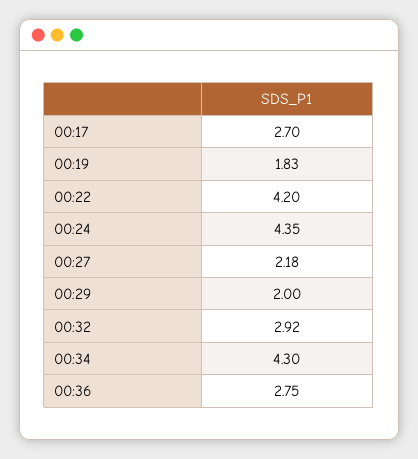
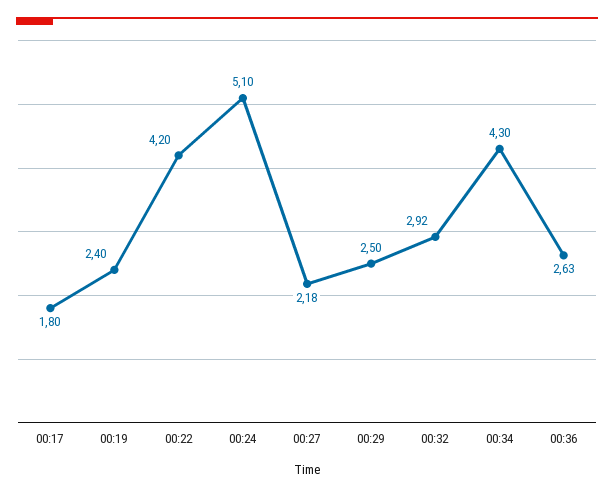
  {
-   "00:17": 2.7,
+   "00:17": 1.8,
-   "00:19": 1.83,
+   "00:19": 2.4,
    "00:22": 4.2,
-   "00:24": 4.35,
+   "00:24": 5.1,
    "00:27": 2.18,
-   "00:29": 2,
+   "00:29": 2.5,
    "00:32": 2.92,
    "00:34": 4.3,
-   "00:36": 2.75
+   "00:36": 2.63
  }

